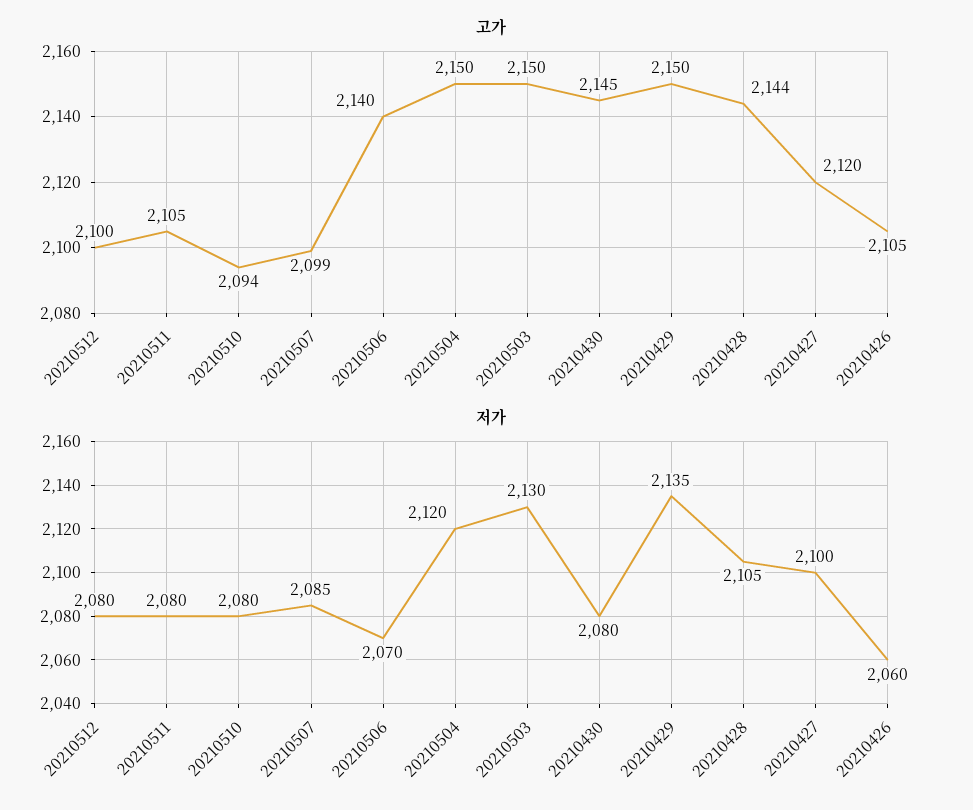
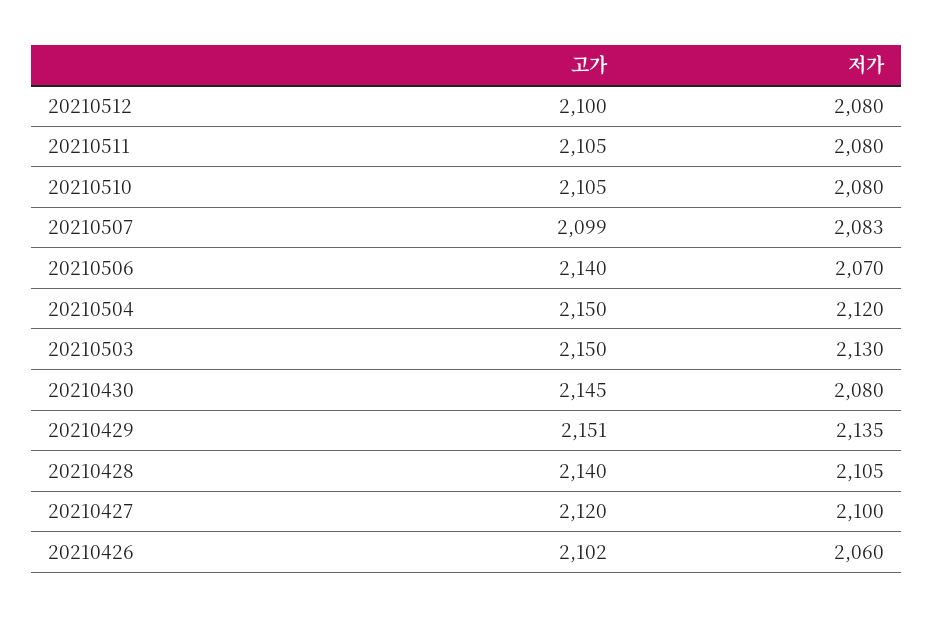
  {
    "고가": {
      "20210512": 2100,
      "20210511": 2105,
-     "20210510": 2094,
+     "20210510": 2105,
      "20210507": 2099,
      "20210506": 2140,
      "20210504": 2150,
      "20210503": 2150,
      "20210430": 2145,
-     "20210429": 2150,
+     "20210429": 2151,
-     "20210428": 2144,
+     "20210428": 2140,
      "20210427": 2120,
-     "20210426": 2105
+     "20210426": 2102
    },
    "저가": {
      "20210512": 2080,
      "20210511": 2080,
      "20210510": 2080,
-     "20210507": 2085,
+     "20210507": 2083,
      "20210506": 2070,
      "20210504": 2120,
      "20210503": 2130,
      "20210430": 2080,
      "20210429": 2135,
      "20210428": 2105,
      "20210427": 2100,
      "20210426": 2060
    }
  }

